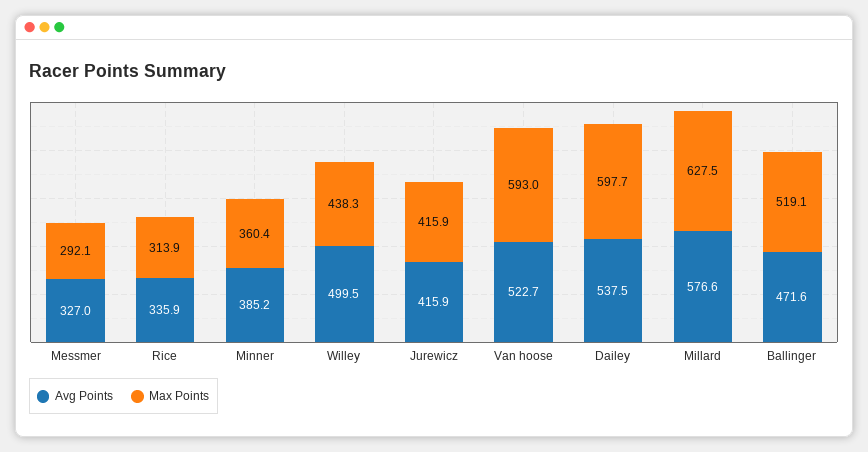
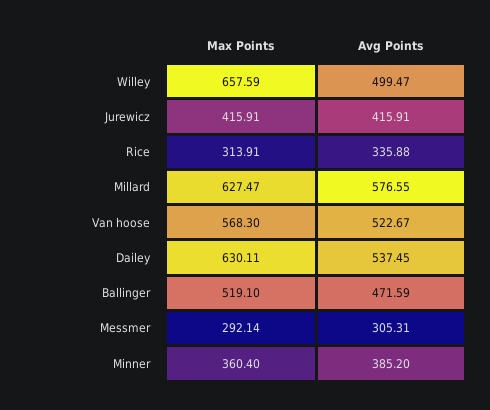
  {
    "Avg Points": {
-     "Messmer": 327,
+     "Messmer": 305.31,
      "Rice": 335.88,
      "Minner": 385.2,
      "Willey": 499.47,
      "Jurewicz": 415.91,
      "Van hoose": 522.67,
      "Dailey": 537.45,
      "Millard": 576.55,
      "Ballinger": 471.59
    },
    "Max Points": {
      "Messmer": 292.14,
      "Rice": 313.91,
      "Minner": 360.4,
-     "Willey": 438.3,
+     "Willey": 657.59,
      "Jurewicz": 415.91,
-     "Van hoose": 593,
+     "Van hoose": 568.3,
-     "Dailey": 597.7,
+     "Dailey": 630.11,
      "Millard": 627.47,
      "Ballinger": 519.1
    }
  }

